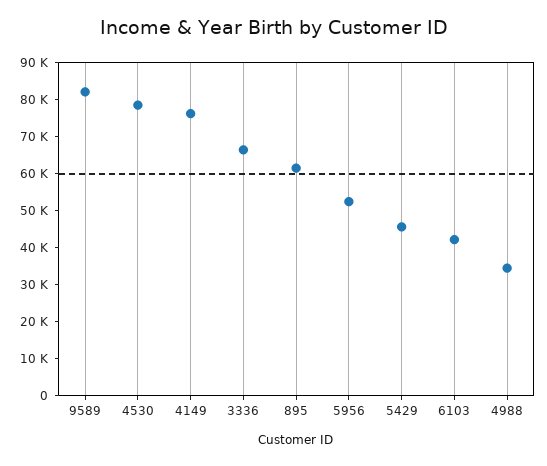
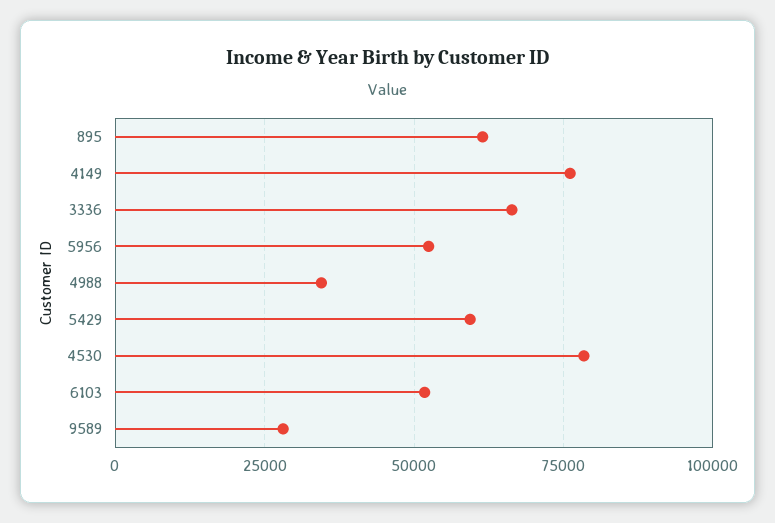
  {
-   "9589": 82500,
+   "9589": 27500,
    "4530": 77500,
    "4149": 75000,
    "3336": 67500,
    "895": 62500,
    "5956": 52500,
-   "5429": 45000,
+   "5429": 60000,
-   "6103": 42500,
+   "6103": 52500,
    "4988": 35000
  }

